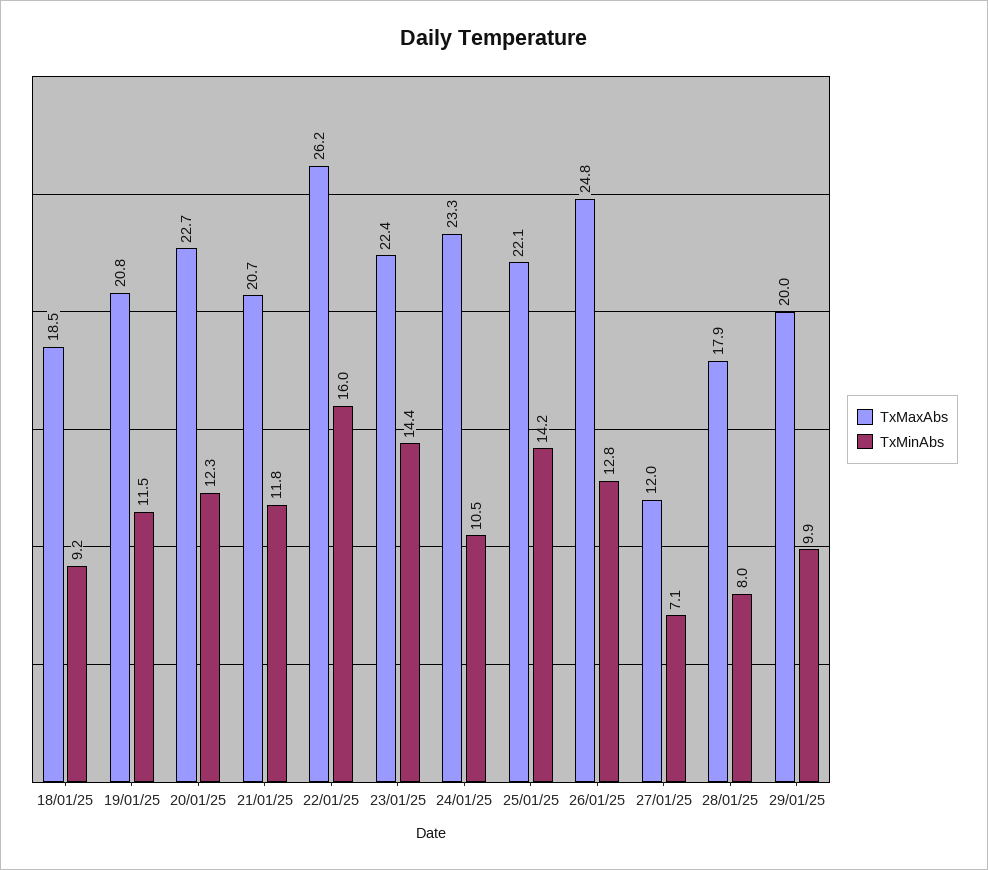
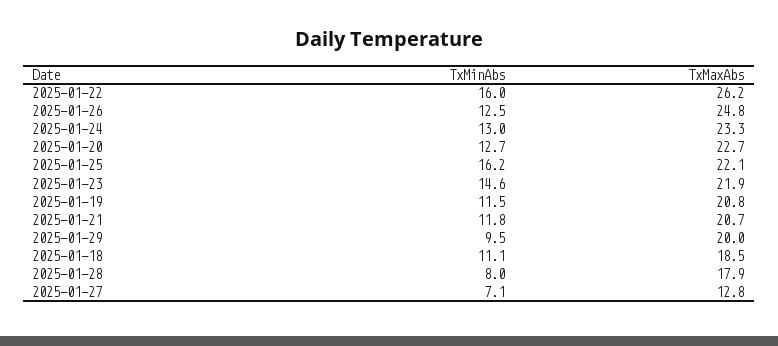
  {
    "TxMaxAbs": {
      "18/01/25": 18.5,
      "19/01/25": 20.8,
      "20/01/25": 22.7,
      "21/01/25": 20.7,
      "22/01/25": 26.2,
-     "23/01/25": 22.4,
+     "23/01/25": 21.9,
      "24/01/25": 23.3,
      "25/01/25": 22.1,
      "26/01/25": 24.8,
-     "27/01/25": 12,
+     "27/01/25": 12.8,
      "28/01/25": 17.9,
      "29/01/25": 20
    },
    "TxMinAbs": {
-     "18/01/25": 9.2,
+     "18/01/25": 11.1,
      "19/01/25": 11.5,
-     "20/01/25": 12.3,
+     "20/01/25": 12.7,
      "21/01/25": 11.8,
      "22/01/25": 16,
-     "23/01/25": 14.4,
+     "23/01/25": 14.6,
-     "24/01/25": 10.5,
+     "24/01/25": 13,
-     "25/01/25": 14.2,
+     "25/01/25": 16.2,
-     "26/01/25": 12.8,
+     "26/01/25": 12.5,
      "27/01/25": 7.1,
      "28/01/25": 8,
-     "29/01/25": 9.9
+     "29/01/25": 9.5
    }
  }

